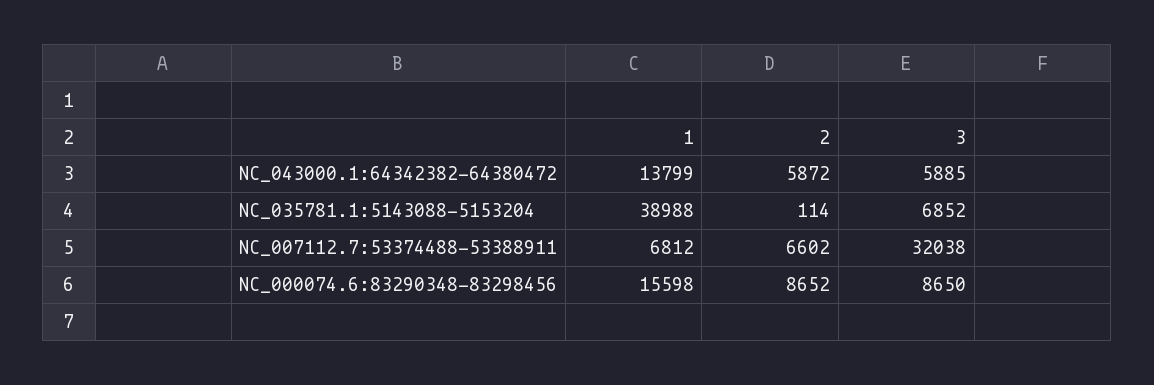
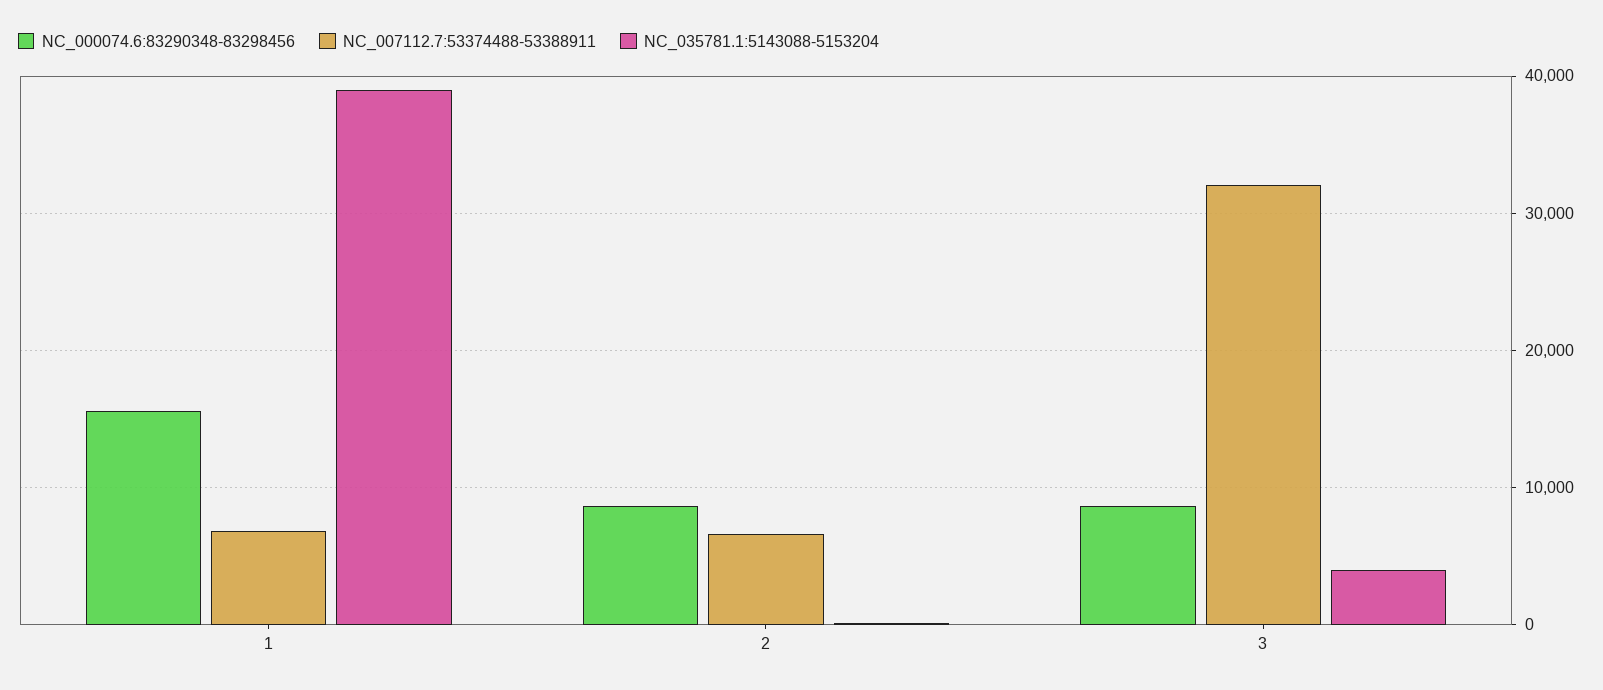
  {
-   "NC_043000.1:64342382-64380472": {
-     "1": 13799,
-     "2": 5872,
-     "3": 5885
-   },
    "NC_035781.1:5143088-5153204": {
      "1": 38988,
      "2": 114,
-     "3": 6852
+     "3": 4000
    },
    "NC_007112.7:53374488-53388911": {
      "1": 6812,
      "2": 6602,
      "3": 32038
    },
    "NC_000074.6:83290348-83298456": {
      "1": 15598,
      "2": 8652,
      "3": 8650
    }
  }

